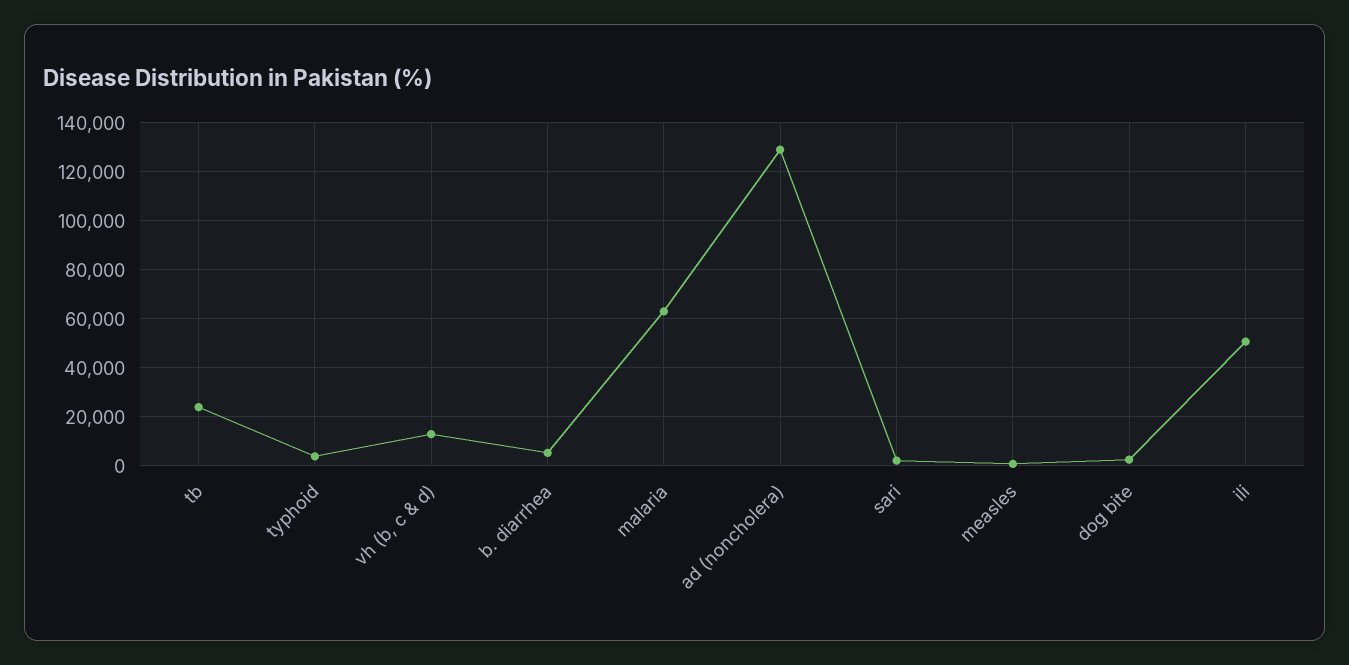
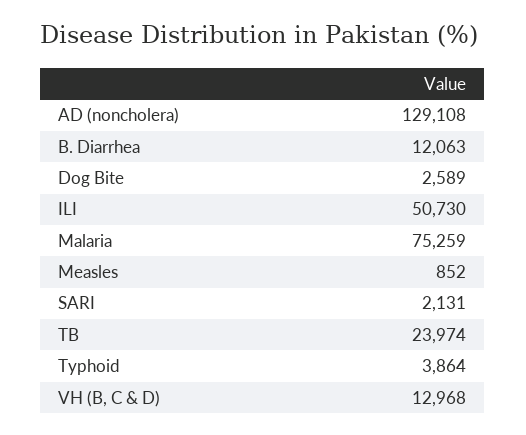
  {
    "tb": 23974,
    "typhoid": 3864,
    "vh (b, c & d)": 12968,
-   "b. diarrhea": 5000,
+   "b. diarrhea": 12063,
-   "malaria": 62500,
+   "malaria": 75259,
    "ad (noncholera)": 129108,
    "sari": 2131,
    "measles": 852,
    "dog bite": 2589,
    "ili": 50730
  }

